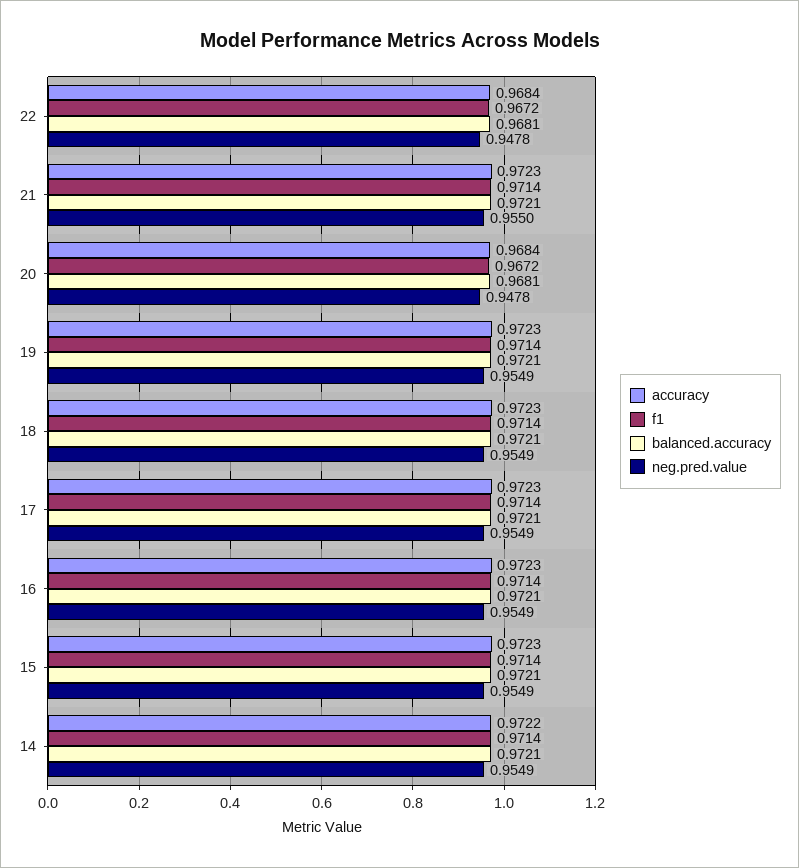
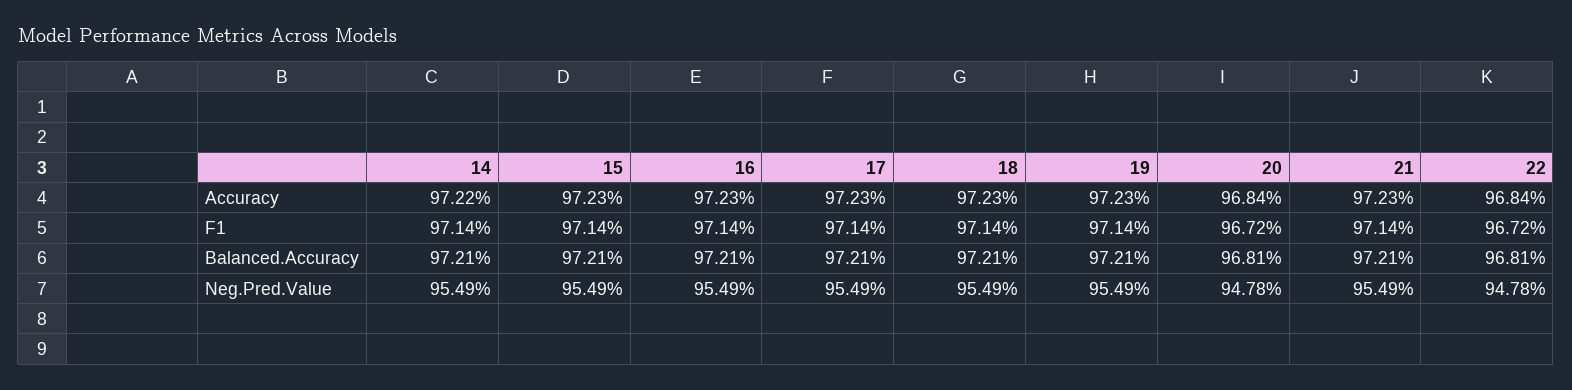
  {
    "accuracy": {
      "22": 0.9684,
      "21": 0.9723,
      "20": 0.9684,
      "19": 0.9723,
      "18": 0.9723,
      "17": 0.9723,
      "16": 0.9723,
      "15": 0.9723,
      "14": 0.9722
    },
    "f1": {
      "22": 0.9672,
      "21": 0.9714,
      "20": 0.9672,
      "19": 0.9714,
      "18": 0.9714,
      "17": 0.9714,
      "16": 0.9714,
      "15": 0.9714,
      "14": 0.9714
    },
    "balanced.accuracy": {
      "22": 0.9681,
      "21": 0.9721,
      "20": 0.9681,
      "19": 0.9721,
      "18": 0.9721,
      "17": 0.9721,
      "16": 0.9721,
      "15": 0.9721,
      "14": 0.9721
    },
    "neg.pred.value": {
      "22": 0.9478,
-     "21": 0.955,
+     "21": 0.9549,
      "20": 0.9478,
      "19": 0.9549,
      "18": 0.9549,
      "17": 0.9549,
      "16": 0.9549,
      "15": 0.9549,
      "14": 0.9549
    }
  }

